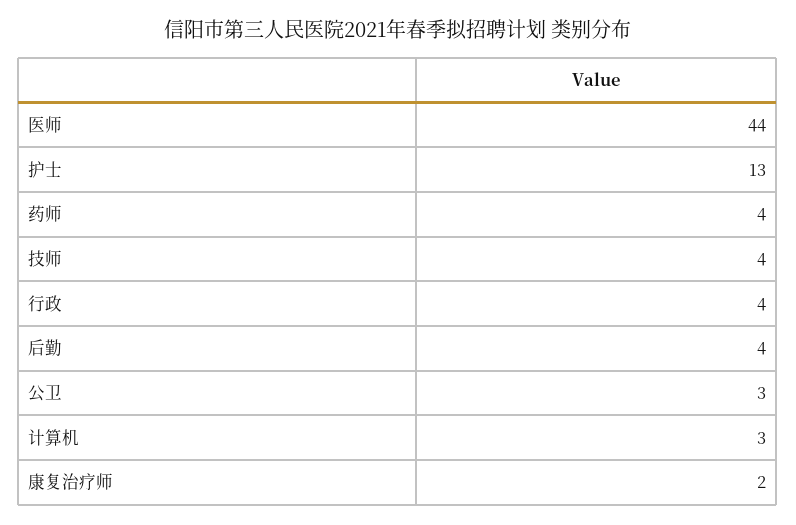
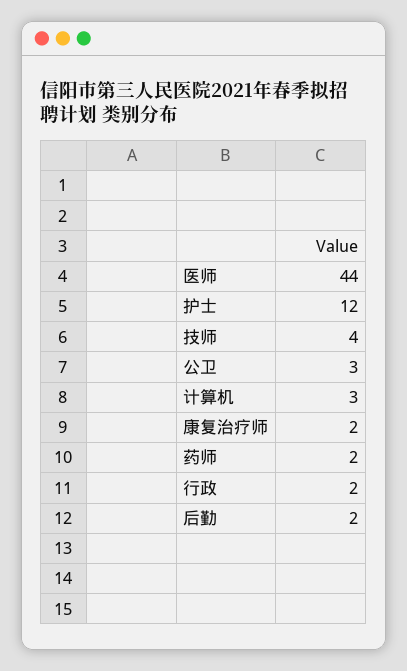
  {
    "医师": 44,
-   "护士": 13,
+   "护士": 12,
-   "药师": 4,
+   "药师": 2,
    "技师": 4,
-   "行政": 4,
+   "行政": 2,
-   "后勤": 4,
+   "后勤": 2,
    "公卫": 3,
    "计算机": 3,
    "康复治疗师": 2
  }

